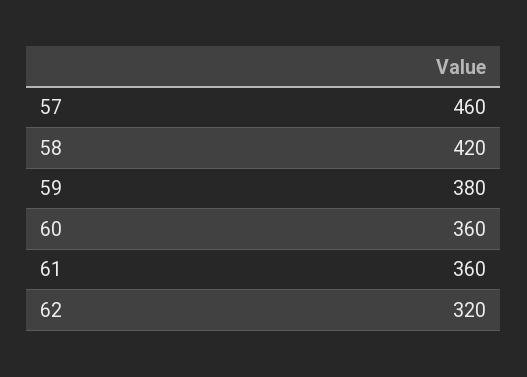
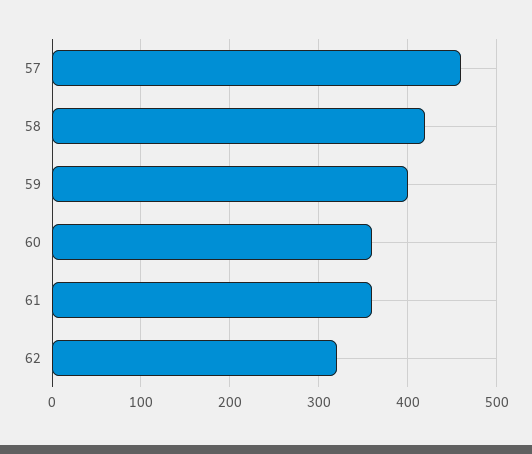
  {
    "57": 460,
    "58": 420,
-   "59": 380,
+   "59": 400,
    "60": 360,
    "61": 360,
    "62": 320
  }

